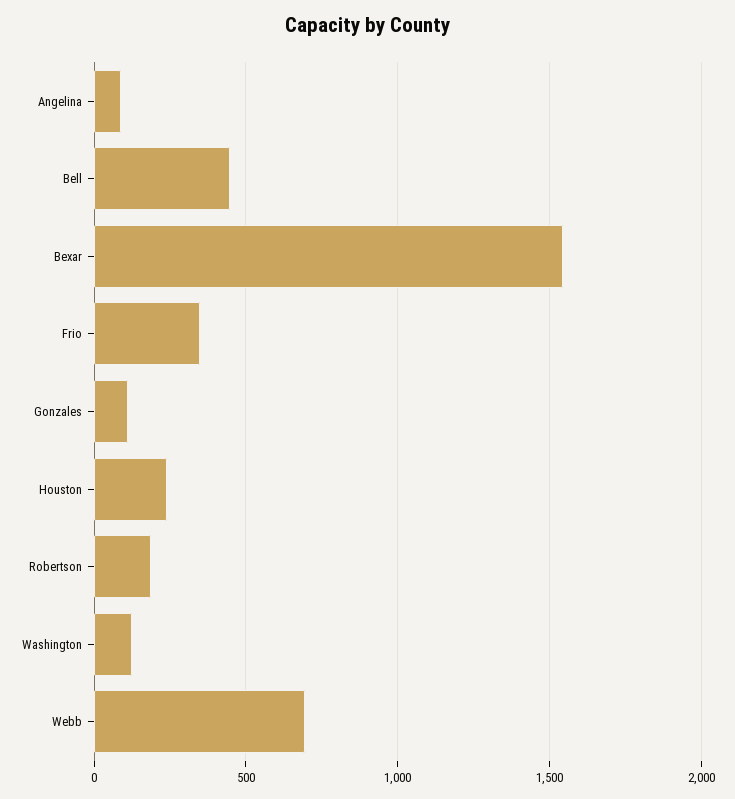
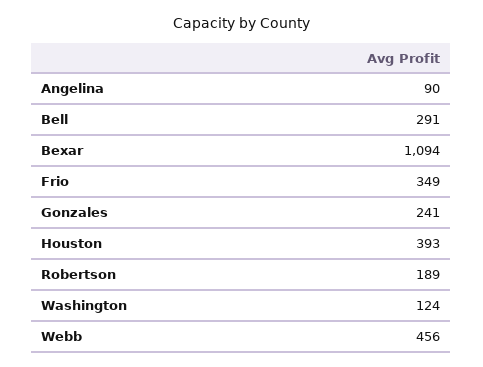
  {
    "Angelina": 90,
-   "Bell": 450,
+   "Bell": 291,
-   "Bexar": 1550,
+   "Bexar": 1094,
    "Frio": 349,
-   "Gonzales": 100,
+   "Gonzales": 241,
-   "Houston": 250,
+   "Houston": 393,
    "Robertson": 189,
    "Washington": 124,
-   "Webb": 700
+   "Webb": 456
  }

